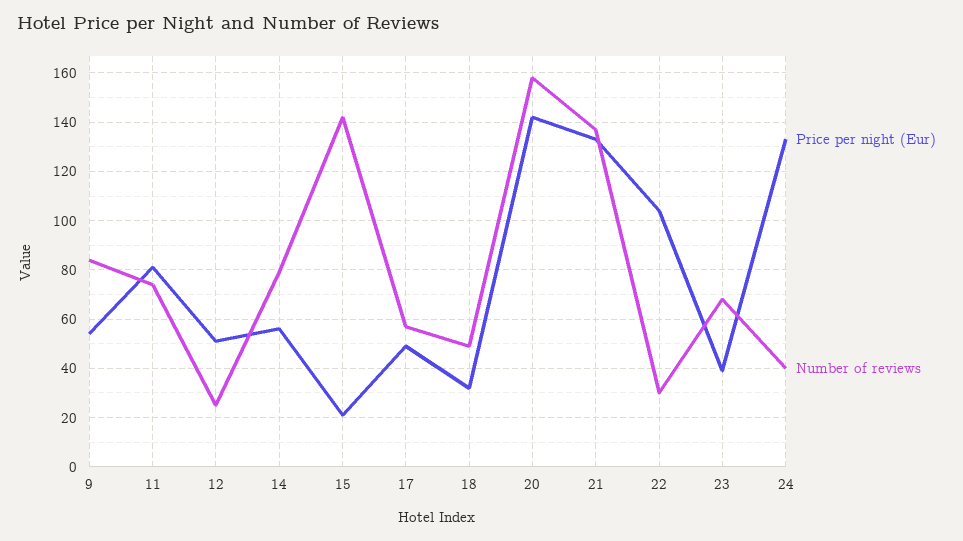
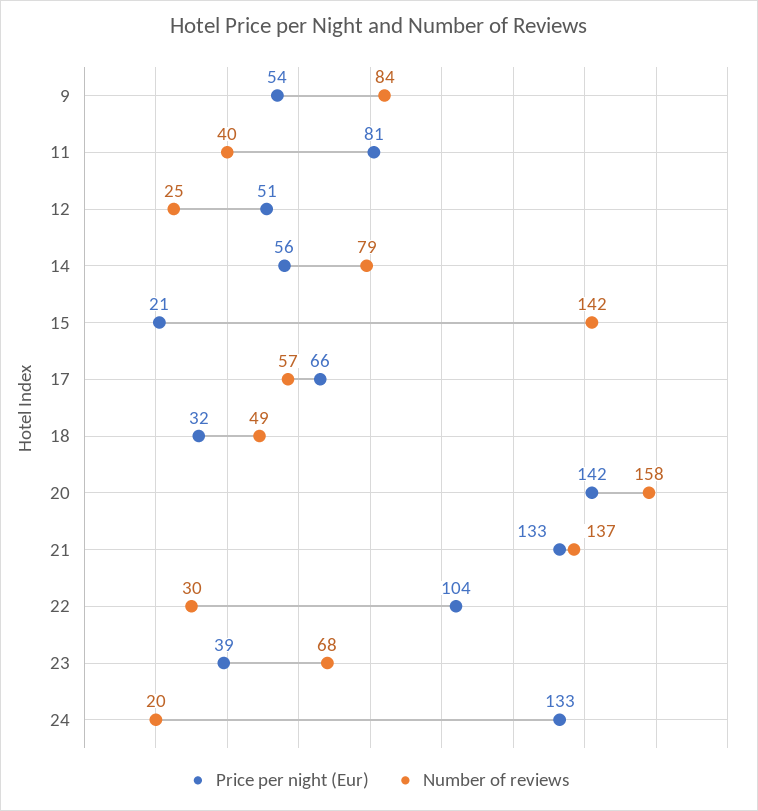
  {
    "Price per night (Eur)": {
      "9": 54,
      "11": 81,
      "12": 51,
      "14": 56,
      "15": 21,
-     "17": 50,
+     "17": 66,
      "18": 32,
      "20": 142,
      "21": 133,
      "22": 104,
      "23": 39,
      "24": 133
    },
    "Number of reviews": {
      "9": 84,
-     "11": 75,
+     "11": 40,
      "12": 25,
      "14": 79,
      "15": 142,
      "17": 57,
      "18": 49,
      "20": 158,
      "21": 137,
      "22": 30,
      "23": 68,
-     "24": 40
+     "24": 20
    }
  }

